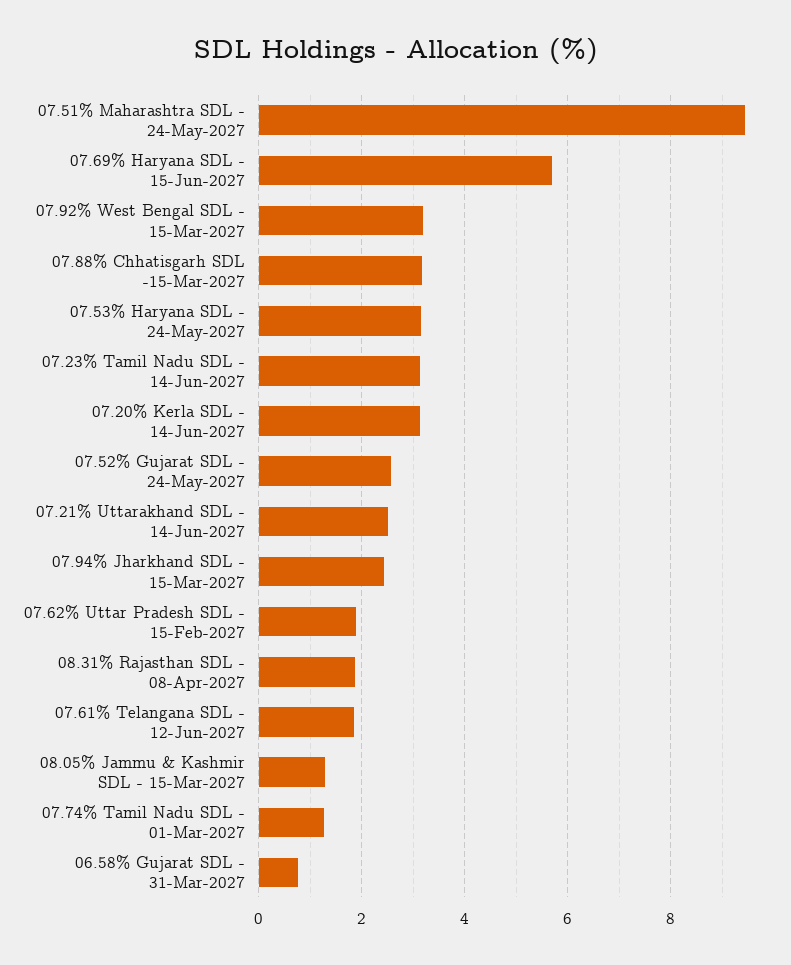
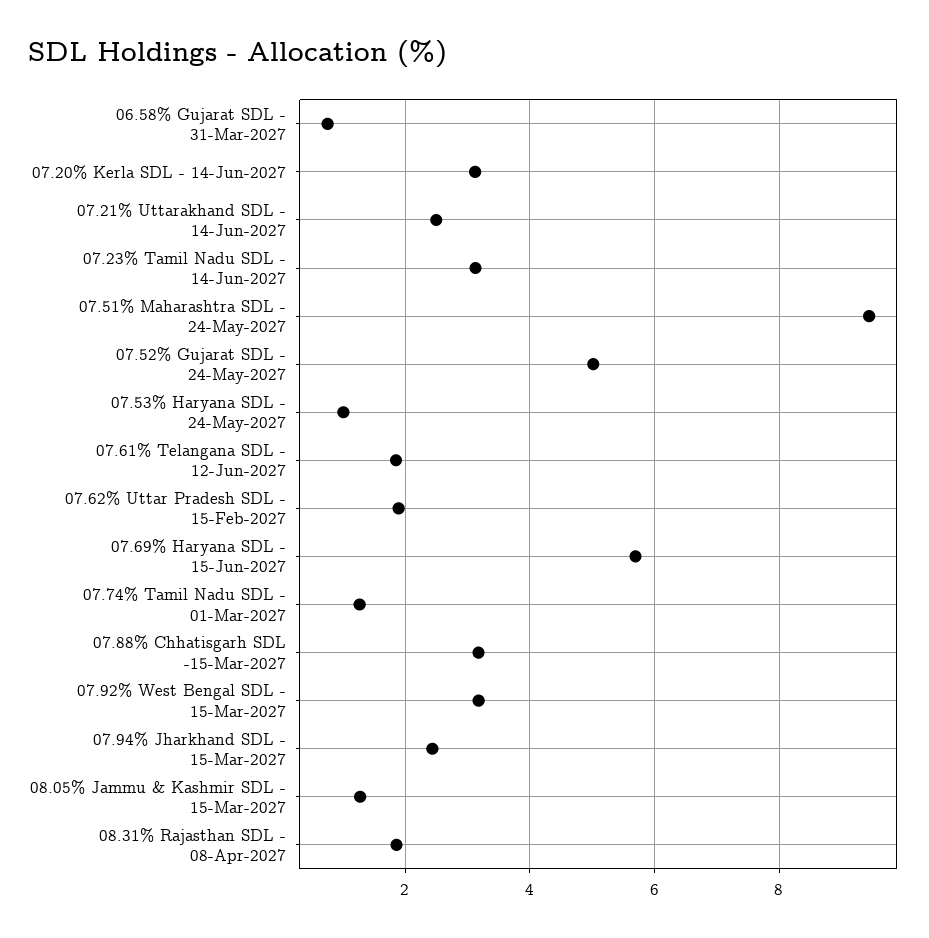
  {
    "07.51% Maharashtra SDL - 24-May-2027": 9.4,
    "07.69% Haryana SDL - 15-Jun-2027": 5.6,
    "07.92% West Bengal SDL - 15-Mar-2027": 3.2,
    "07.88% Chhatisgarh SDL -15-Mar-2027": 3.2,
-   "07.53% Haryana SDL - 24-May-2027": 3.2,
+   "07.53% Haryana SDL - 24-May-2027": 1,
    "07.23% Tamil Nadu SDL - 14-Jun-2027": 3.2,
    "07.20% Kerla SDL - 14-Jun-2027": 3.2,
-   "07.52% Gujarat SDL - 24-May-2027": 2.6,
+   "07.52% Gujarat SDL - 24-May-2027": 5,
    "07.21% Uttarakhand SDL - 14-Jun-2027": 2.4,
    "07.94% Jharkhand SDL - 15-Mar-2027": 2.4,
    "07.62% Uttar Pradesh SDL - 15-Feb-2027": 1.8,
    "08.31% Rajasthan SDL - 08-Apr-2027": 1.8,
    "07.61% Telangana SDL - 12-Jun-2027": 1.8,
    "08.05% Jammu & Kashmir SDL - 15-Mar-2027": 1.2,
    "07.74% Tamil Nadu SDL - 01-Mar-2027": 1.2,
    "06.58% Gujarat SDL - 31-Mar-2027": 0.8
  }

